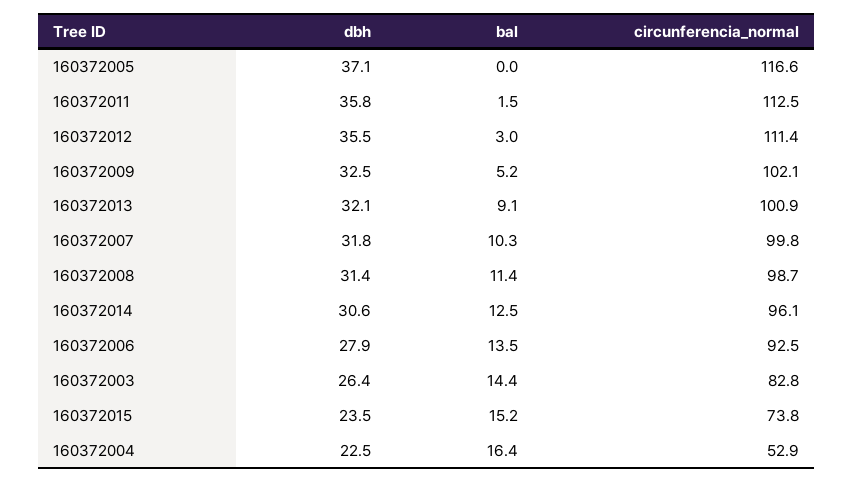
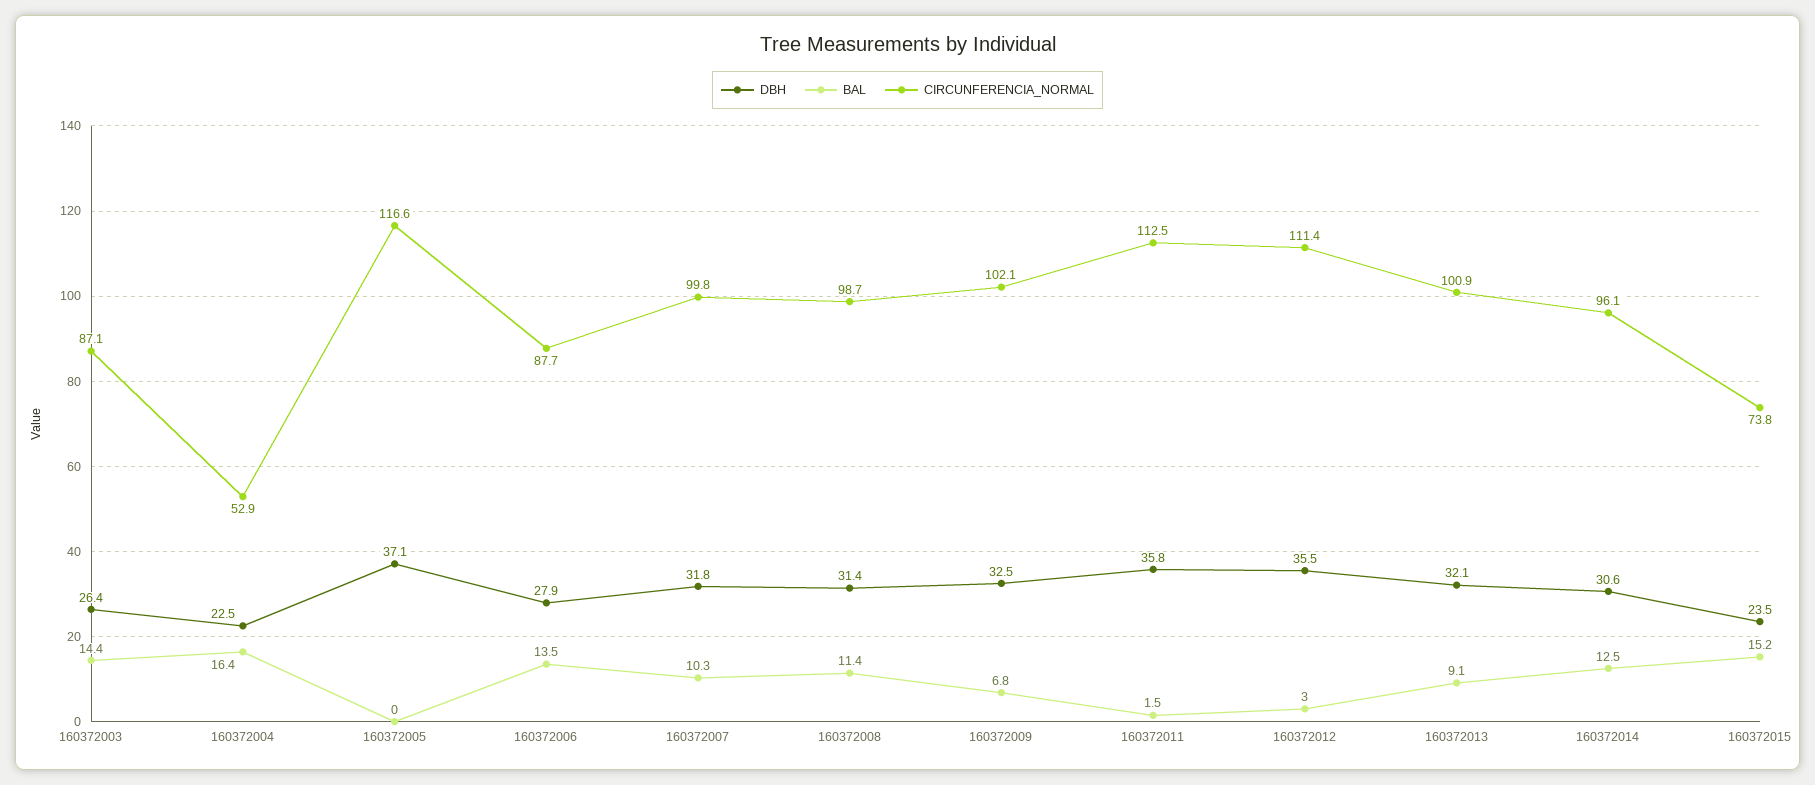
  {
    "dbh": {
      "160372005": 37.1,
      "160372011": 35.8,
      "160372012": 35.5,
      "160372009": 32.5,
      "160372013": 32.1,
      "160372007": 31.8,
      "160372008": 31.4,
      "160372014": 30.6,
      "160372006": 27.9,
      "160372003": 26.4,
      "160372015": 23.5,
      "160372004": 22.5
    },
    "bal": {
      "160372005": 0,
      "160372011": 1.5,
      "160372012": 3,
-     "160372009": 5.2,
+     "160372009": 6.8,
      "160372013": 9.1,
      "160372007": 10.3,
      "160372008": 11.4,
      "160372014": 12.5,
      "160372006": 13.5,
      "160372003": 14.4,
      "160372015": 15.2,
      "160372004": 16.4
    },
    "circunferencia_normal": {
      "160372005": 116.6,
      "160372011": 112.5,
      "160372012": 111.4,
      "160372009": 102.1,
      "160372013": 100.9,
      "160372007": 99.8,
      "160372008": 98.7,
      "160372014": 96.1,
-     "160372006": 92.5,
+     "160372006": 87.7,
-     "160372003": 82.8,
+     "160372003": 87.1,
      "160372015": 73.8,
      "160372004": 52.9
    }
  }

